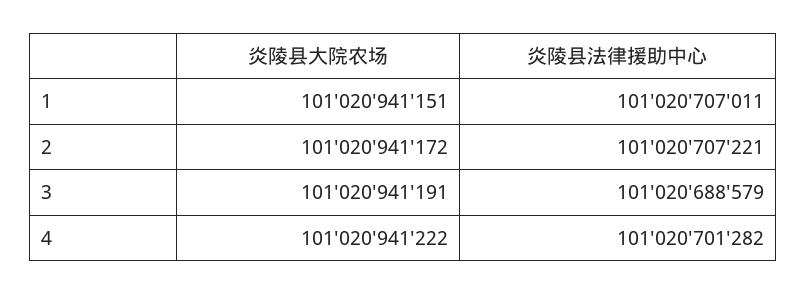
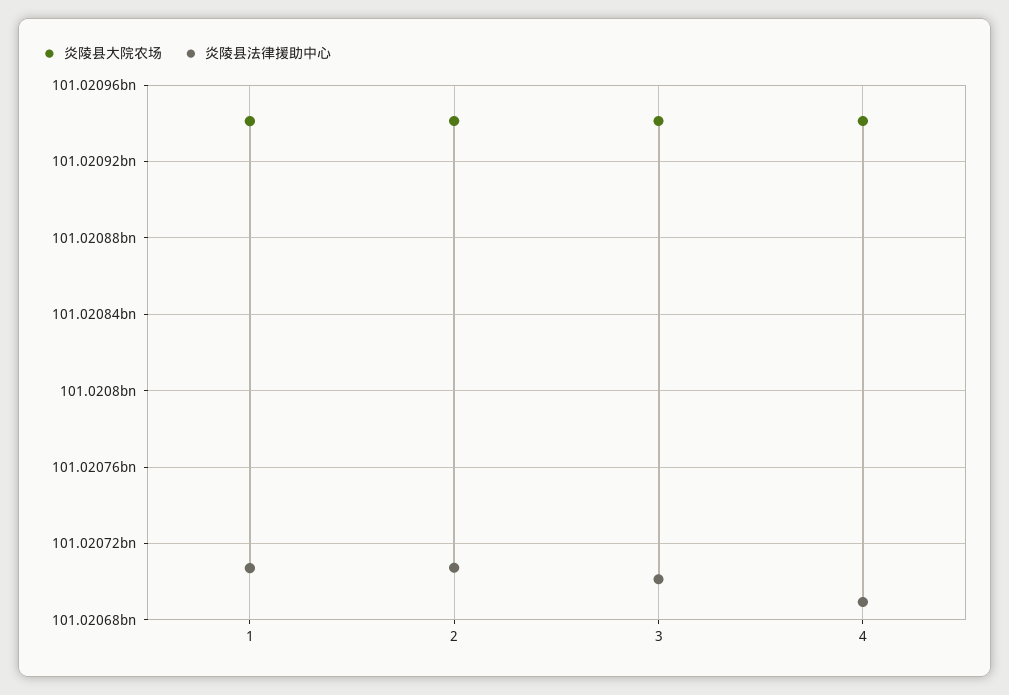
  {
    "炎陵县大院农场": {
      "1": 101020941151,
      "2": 101020941172,
      "3": 101020941191,
      "4": 101020941222
    },
    "炎陵县法律援助中心": {
      "1": 101020707011,
      "2": 101020707221,
-     "3": 101020688579,
+     "3": 101020700000,
-     "4": 101020701282
+     "4": 101020690000
    }
  }

